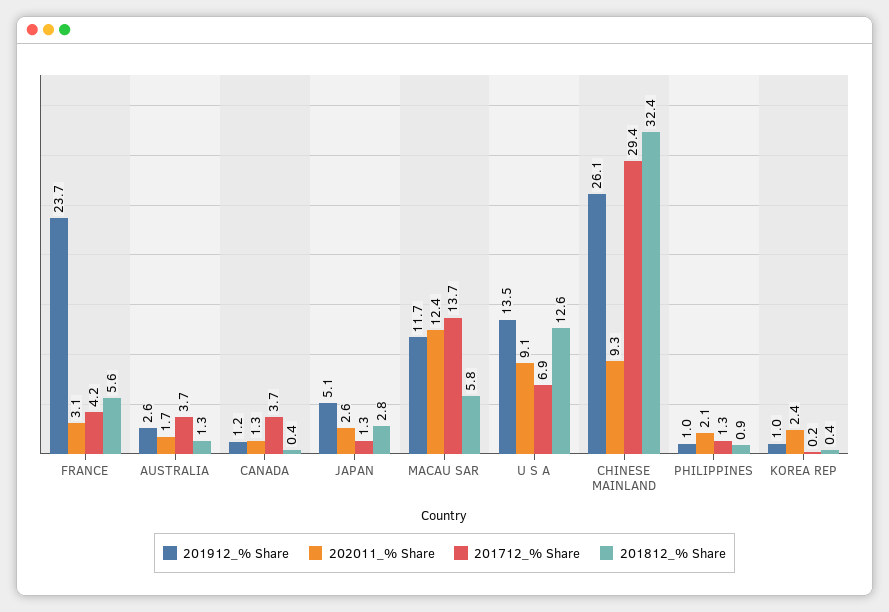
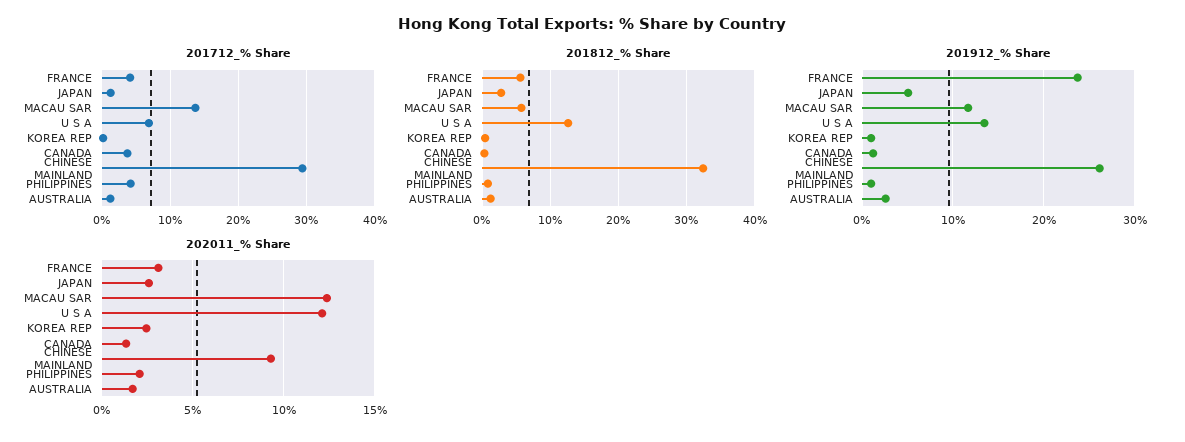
  {
    "201912_% Share": {
      "FRANCE": 23.7,
      "AUSTRALIA": 2.6,
      "CANADA": 1.2,
      "JAPAN": 5.1,
      "MACAU SAR": 11.7,
      "U S A": 13.5,
      "CHINESE MAINLAND": 26.1,
      "PHILIPPINES": 1,
      "KOREA REP": 1
    },
    "202011_% Share": {
      "FRANCE": 3.1,
      "AUSTRALIA": 1.7,
      "CANADA": 1.3,
      "JAPAN": 2.6,
      "MACAU SAR": 12.4,
-     "U S A": 9.1,
+     "U S A": 12,
      "CHINESE MAINLAND": 9.3,
      "PHILIPPINES": 2.1,
      "KOREA REP": 2.4
    },
    "201712_% Share": {
      "FRANCE": 4.2,
-     "AUSTRALIA": 3.7,
+     "AUSTRALIA": 1,
      "CANADA": 3.7,
      "JAPAN": 1.3,
      "MACAU SAR": 13.7,
      "U S A": 6.9,
      "CHINESE MAINLAND": 29.4,
-     "PHILIPPINES": 1.3,
+     "PHILIPPINES": 4,
      "KOREA REP": 0.2
    },
    "201812_% Share": {
      "FRANCE": 5.6,
      "AUSTRALIA": 1.3,
      "CANADA": 0.4,
      "JAPAN": 2.8,
      "MACAU SAR": 5.8,
      "U S A": 12.6,
      "CHINESE MAINLAND": 32.4,
      "PHILIPPINES": 0.9,
      "KOREA REP": 0.4
    }
  }

